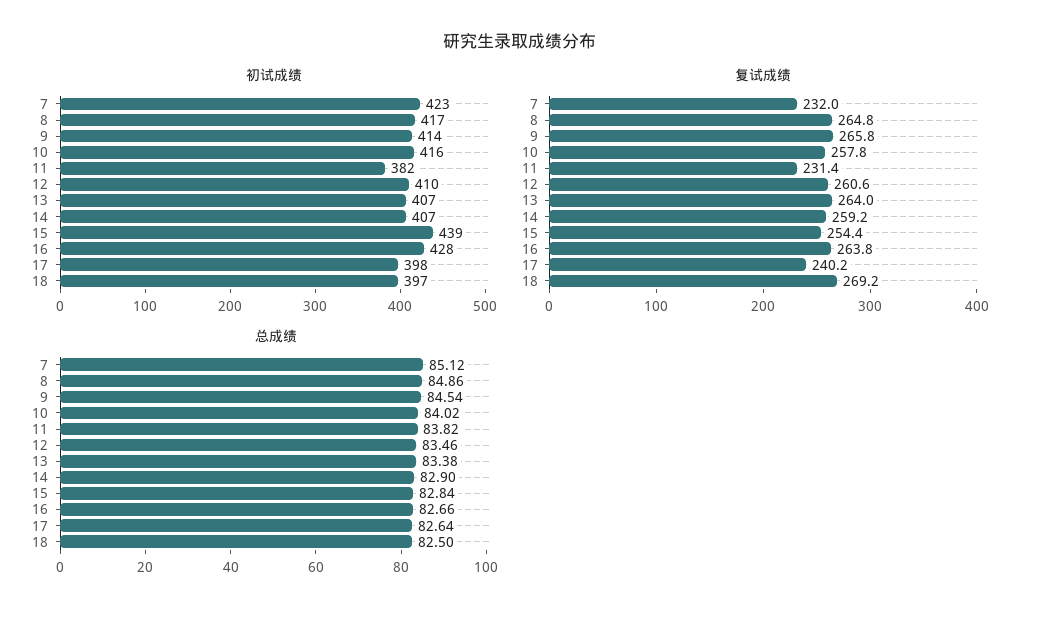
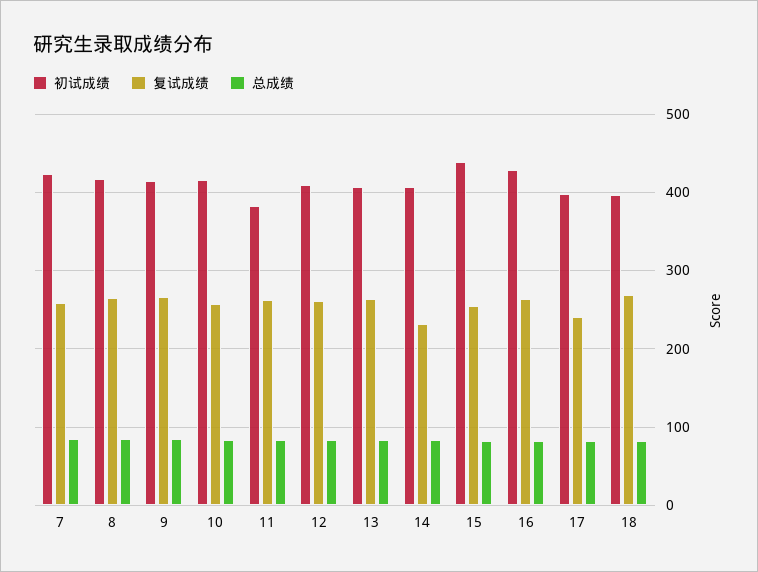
  {
    "初试成绩": {
      "7": 423,
      "8": 417,
      "9": 414,
      "10": 416,
      "11": 382,
      "12": 410,
      "13": 407,
      "14": 407,
      "15": 439,
      "16": 428,
      "17": 398,
      "18": 397
    },
    "复试成绩": {
-     "7": 232,
+     "7": 260,
      "8": 264.8,
      "9": 265.8,
      "10": 257.8,
-     "11": 231.4,
+     "11": 260,
      "12": 260.6,
      "13": 264,
-     "14": 259.2,
+     "14": 230,
      "15": 254.4,
      "16": 263.8,
      "17": 240.2,
      "18": 269.2
    },
    "总成绩": {
      "7": 85.12,
      "8": 84.86,
      "9": 84.54,
      "10": 84.02,
      "11": 83.82,
      "12": 83.46,
      "13": 83.38,
      "14": 82.9,
      "15": 82.84,
      "16": 82.66,
      "17": 82.64,
      "18": 82.5
    }
  }

